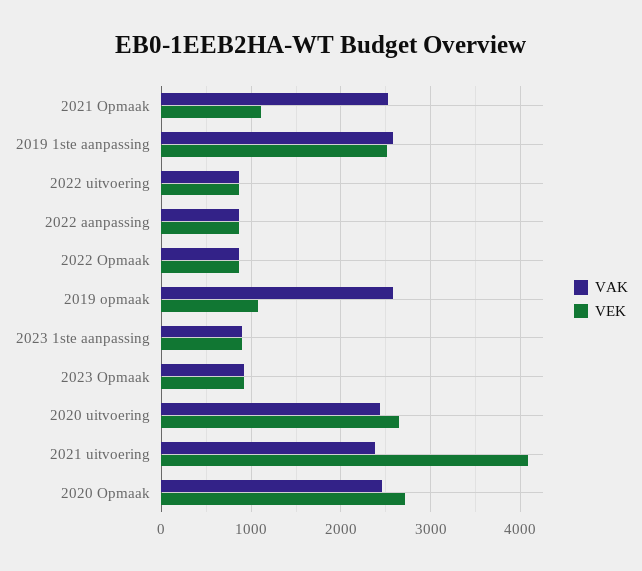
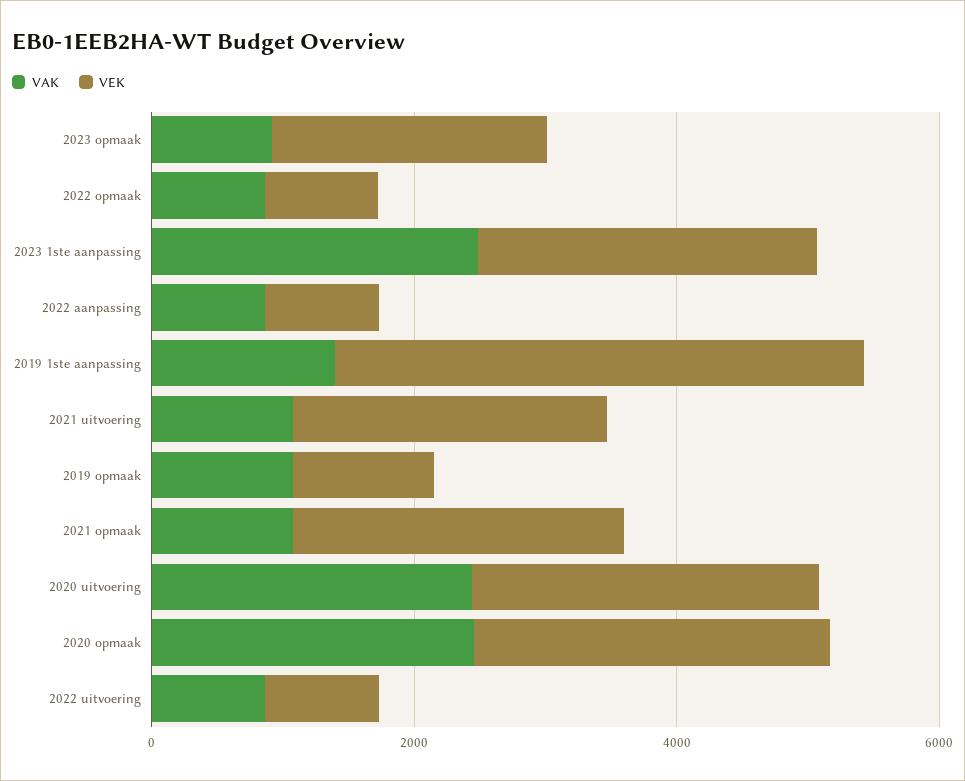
  {
    "VAK": {
-     "2021 Opmaak": 2500,
+     "2021 Opmaak": 1000,
-     "2019 1ste aanpassing": 2600,
+     "2019 1ste aanpassing": 1500,
      "2022 uitvoering": 900,
      "2022 aanpassing": 900,
      "2022 Opmaak": 900,
-     "2019 opmaak": 2600,
+     "2019 opmaak": 1000,
-     "2023 1ste aanpassing": 900,
+     "2023 1ste aanpassing": 2500,
      "2023 Opmaak": 900,
      "2020 uitvoering": 2400,
-     "2021 uitvoering": 2400,
+     "2021 uitvoering": 1000,
      "2020 Opmaak": 2500
    },
    "VEK": {
-     "2021 Opmaak": 1100,
+     "2021 Opmaak": 2500,
-     "2019 1ste aanpassing": 2500,
+     "2019 1ste aanpassing": 4000,
      "2022 uitvoering": 900,
      "2022 aanpassing": 900,
      "2022 Opmaak": 900,
      "2019 opmaak": 1100,
-     "2023 1ste aanpassing": 900,
+     "2023 1ste aanpassing": 2500,
-     "2023 Opmaak": 900,
+     "2023 Opmaak": 2000,
      "2020 uitvoering": 2600,
-     "2021 uitvoering": 4100,
+     "2021 uitvoering": 2500,
      "2020 Opmaak": 2700
    }
  }

